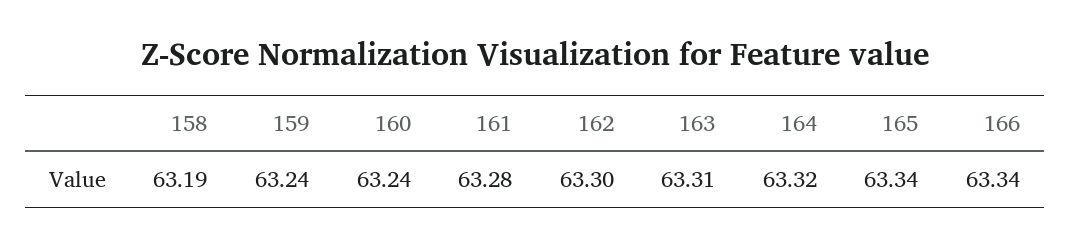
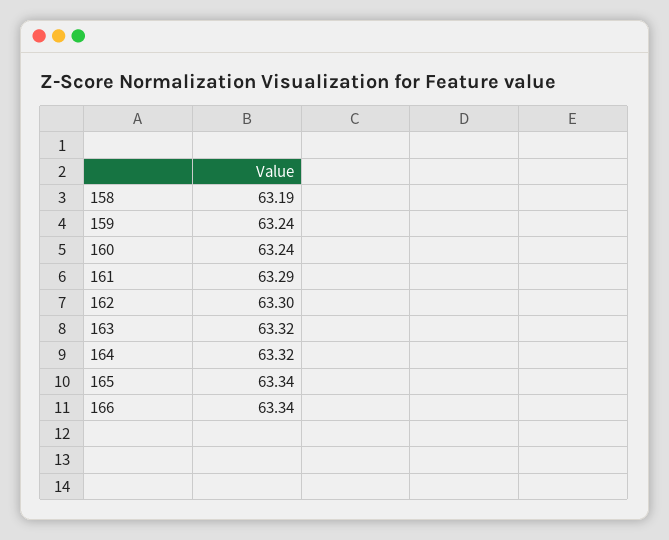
  {
    "158": 63.19,
    "159": 63.24,
    "160": 63.24,
-   "161": 63.28,
+   "161": 63.29,
    "162": 63.3,
-   "163": 63.31,
+   "163": 63.32,
    "164": 63.32,
    "165": 63.34,
    "166": 63.34
  }

